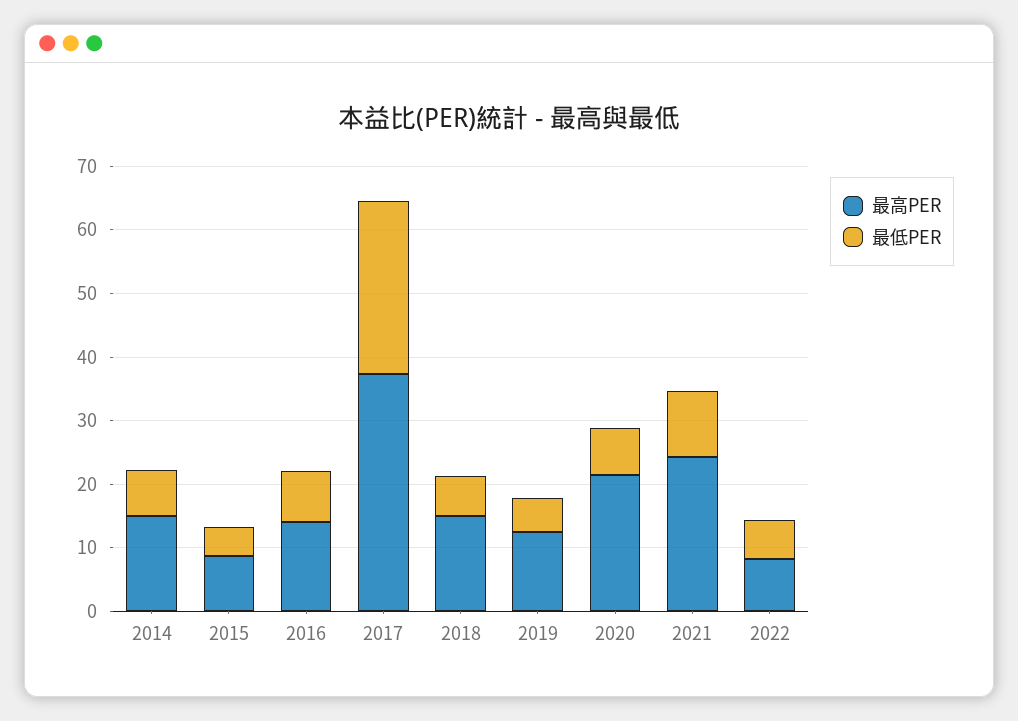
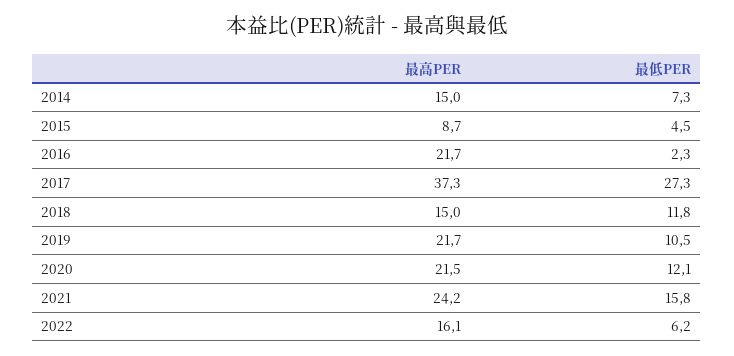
  {
    "最高PER": {
      "2014": 15,
      "2015": 8.7,
-     "2016": 14,
+     "2016": 21.7,
      "2017": 37.3,
      "2018": 15,
-     "2019": 12,
+     "2019": 21.7,
      "2020": 21.5,
      "2021": 24.2,
-     "2022": 8
+     "2022": 16.1
    },
    "最低PER": {
      "2014": 7.3,
      "2015": 4.5,
-     "2016": 8,
+     "2016": 2.3,
      "2017": 27.3,
-     "2018": 6,
+     "2018": 11.8,
-     "2019": 6,
+     "2019": 10.5,
-     "2020": 8,
+     "2020": 12.1,
-     "2021": 10,
+     "2021": 15.8,
      "2022": 6.2
    }
  }

